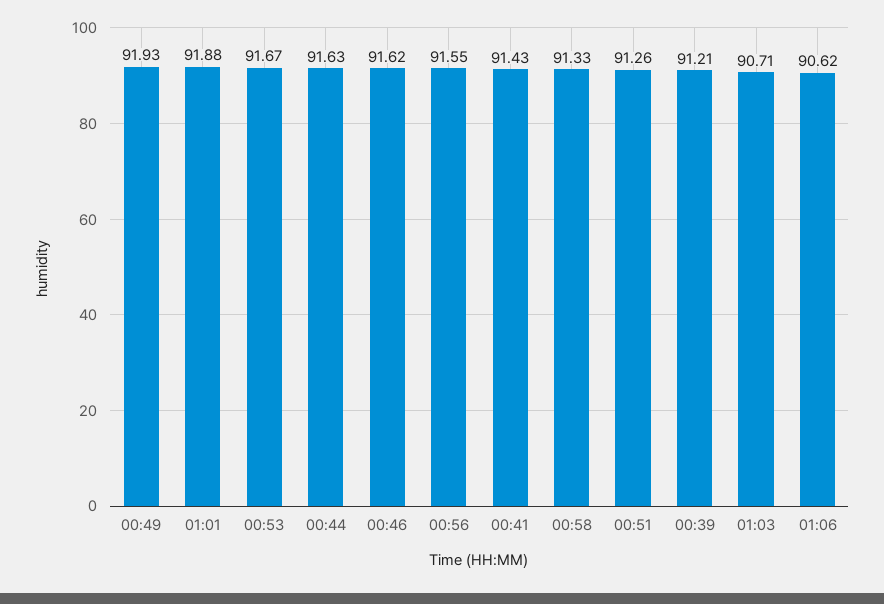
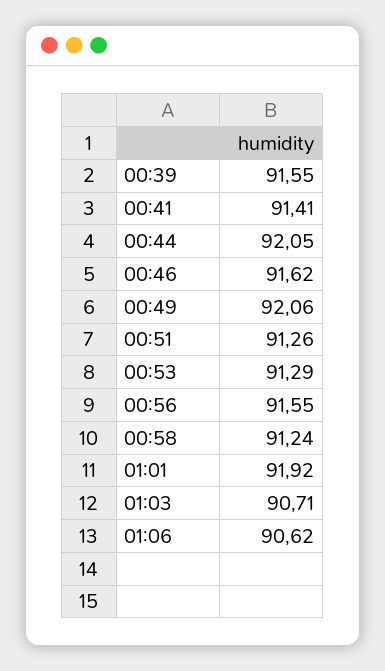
  {
-   "00:49": 91.93,
+   "00:49": 92.06,
-   "01:01": 91.88,
+   "01:01": 91.92,
-   "00:53": 91.67,
+   "00:53": 91.29,
-   "00:44": 91.63,
+   "00:44": 92.05,
    "00:46": 91.62,
    "00:56": 91.55,
-   "00:41": 91.43,
+   "00:41": 91.41,
-   "00:58": 91.33,
+   "00:58": 91.24,
    "00:51": 91.26,
-   "00:39": 91.21,
+   "00:39": 91.55,
    "01:03": 90.71,
    "01:06": 90.62
  }

